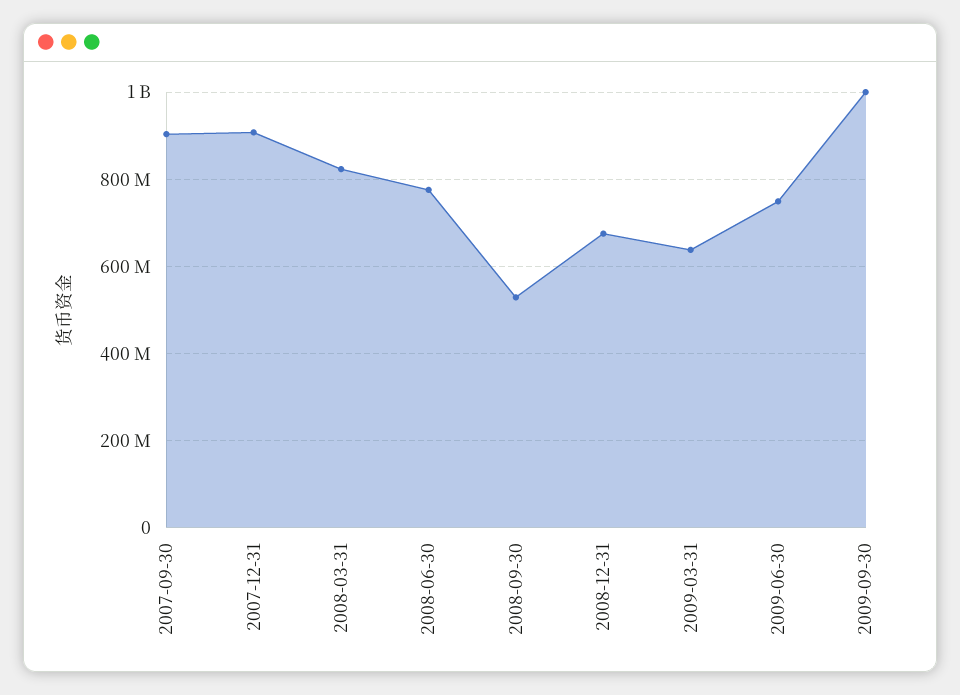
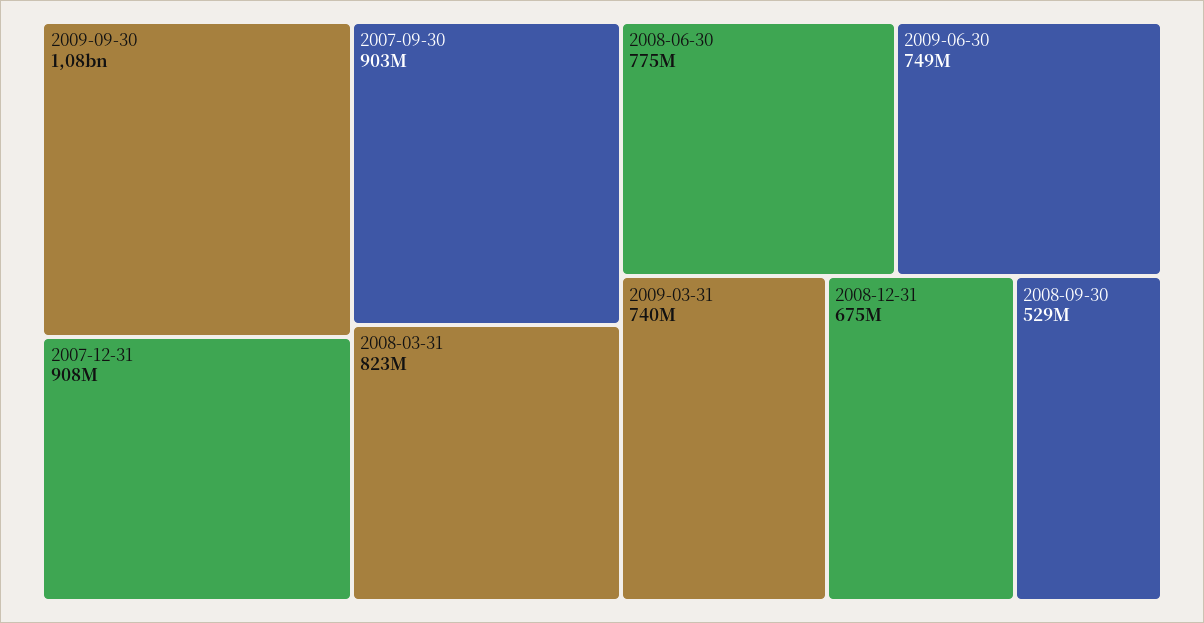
  {
    "2007-09-30": 903000000,
    "2007-12-31": 908000000,
    "2008-03-31": 823000000,
    "2008-06-30": 775000000,
    "2008-09-30": 529000000,
    "2008-12-31": 675000000,
-   "2009-03-31": 640000000,
+   "2009-03-31": 740000000,
    "2009-06-30": 749000000,
-   "2009-09-30": 1000000000
+   "2009-09-30": 1080000000
  }

